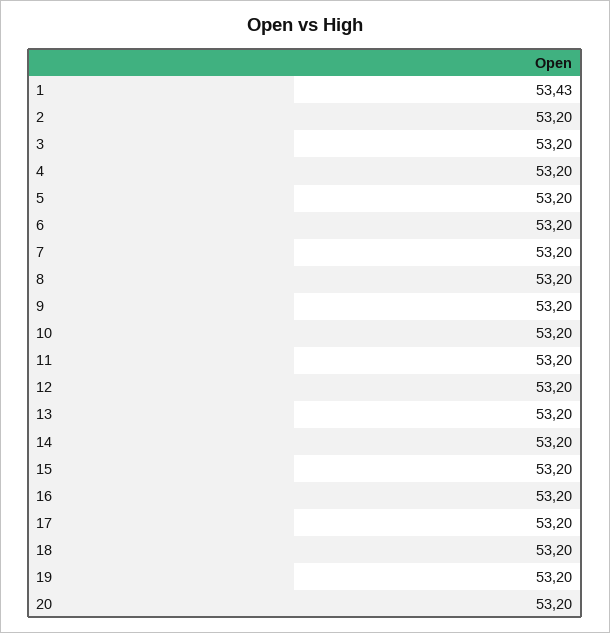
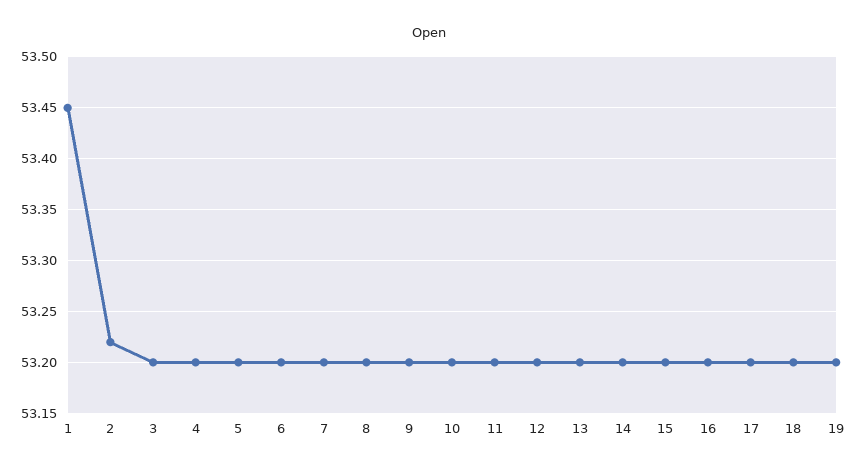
  {
-   "1": 53.43,
+   "1": 53.45,
-   "2": 53.2,
+   "2": 53.22,
    "3": 53.2,
    "4": 53.2,
    "5": 53.2,
    "6": 53.2,
    "7": 53.2,
    "8": 53.2,
    "9": 53.2,
    "10": 53.2,
    "11": 53.2,
    "12": 53.2,
    "13": 53.2,
    "14": 53.2,
    "15": 53.2,
    "16": 53.2,
    "17": 53.2,
    "18": 53.2,
-   "19": 53.2,
+   "19": 53.2
-   "20": 53.2
  }

